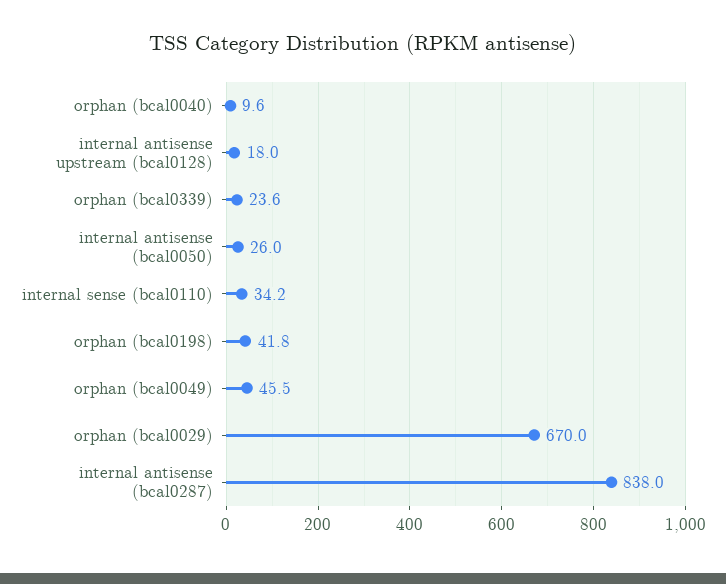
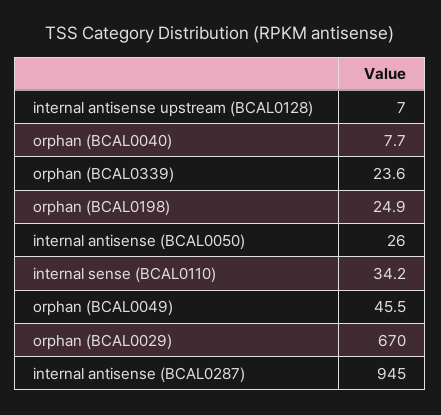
  {
-   "orphan (bcal0040)": 9.6,
+   "orphan (bcal0040)": 7.7,
-   "internal antisense upstream (bcal0128)": 18,
+   "internal antisense upstream (bcal0128)": 7,
    "orphan (bcal0339)": 23.6,
    "internal antisense (bcal0050)": 26,
    "internal sense (bcal0110)": 34.2,
-   "orphan (bcal0198)": 41.8,
+   "orphan (bcal0198)": 24.9,
    "orphan (bcal0049)": 45.5,
    "orphan (bcal0029)": 670,
-   "internal antisense (bcal0287)": 838
+   "internal antisense (bcal0287)": 945
  }

